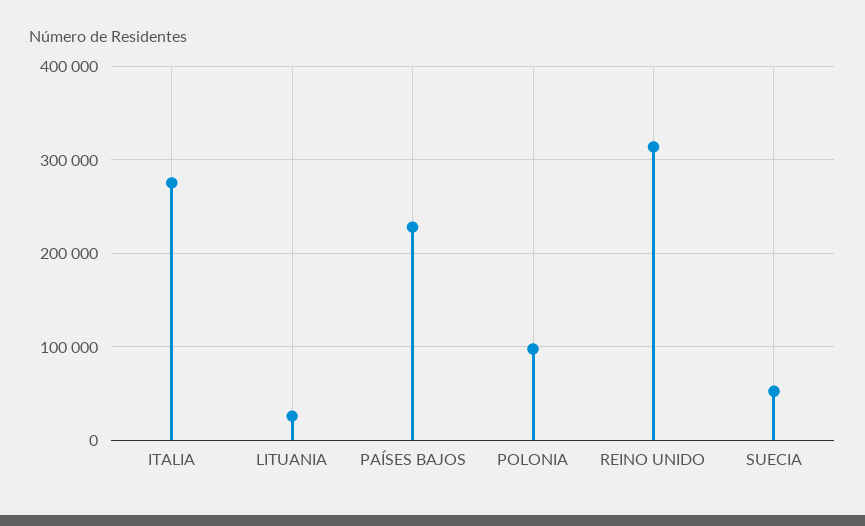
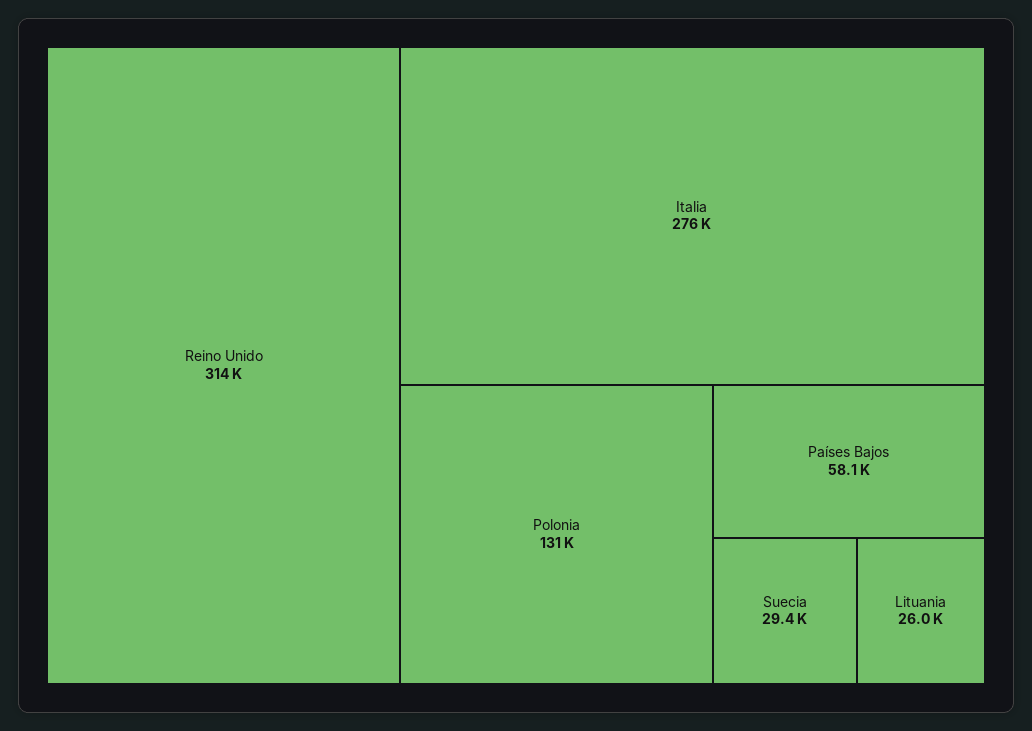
  {
    "ITALIA": 276000,
    "LITUANIA": 26000,
-   "PAÍSES BAJOS": 230000,
+   "PAÍSES BAJOS": 58100,
-   "POLONIA": 100000,
+   "POLONIA": 131000,
    "REINO UNIDO": 314000,
-   "SUECIA": 50000
+   "SUECIA": 29400
  }

